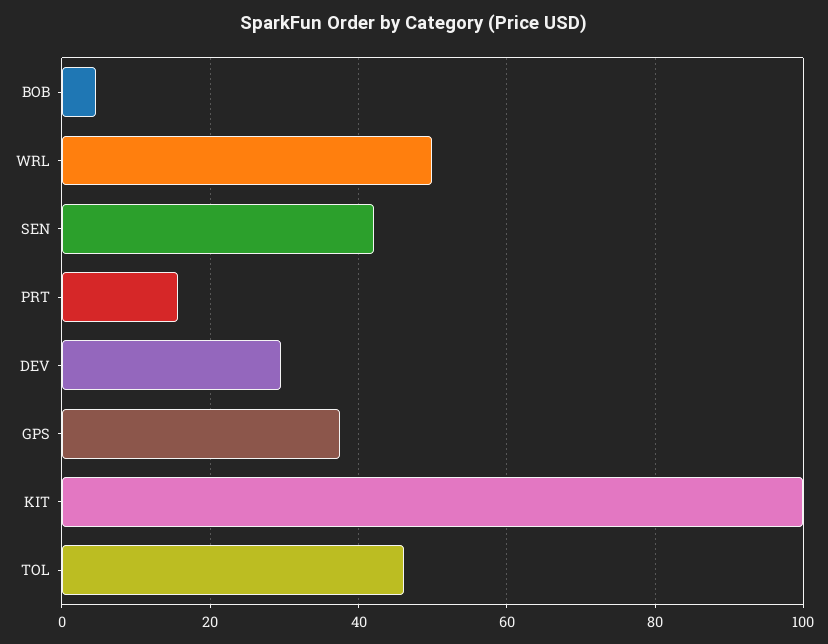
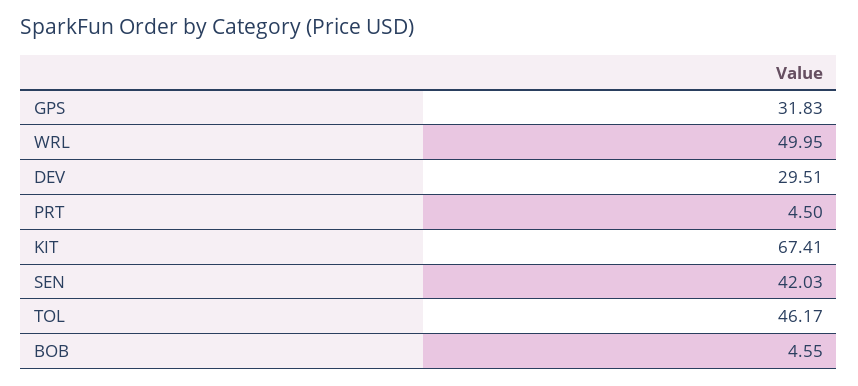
  {
    "BOB": 4.55,
    "WRL": 49.95,
    "SEN": 42.03,
-   "PRT": 16,
+   "PRT": 4.5,
    "DEV": 29.51,
-   "GPS": 38,
+   "GPS": 31.83,
-   "KIT": 100,
+   "KIT": 67.41,
    "TOL": 46.17
  }

